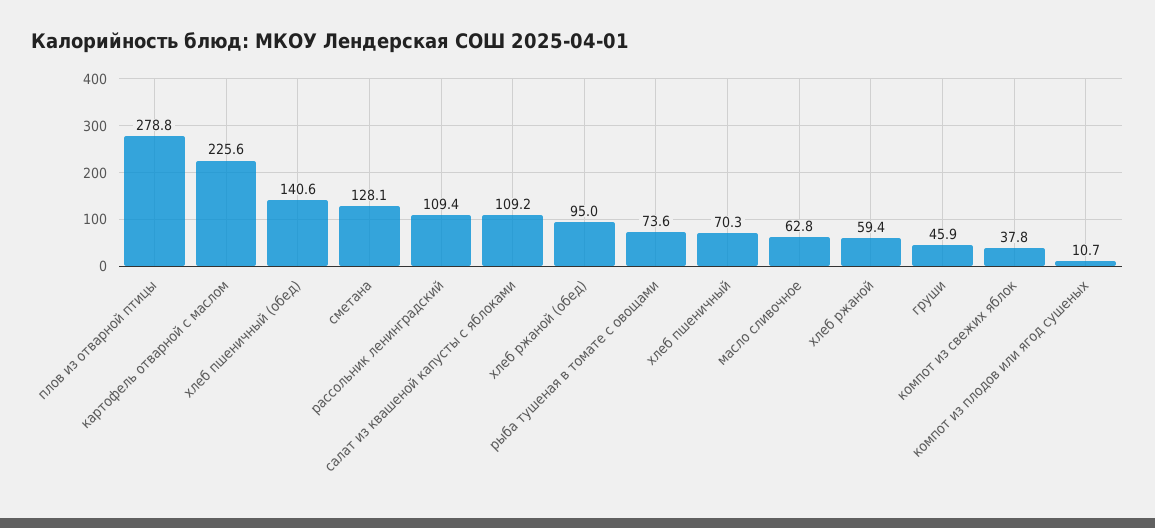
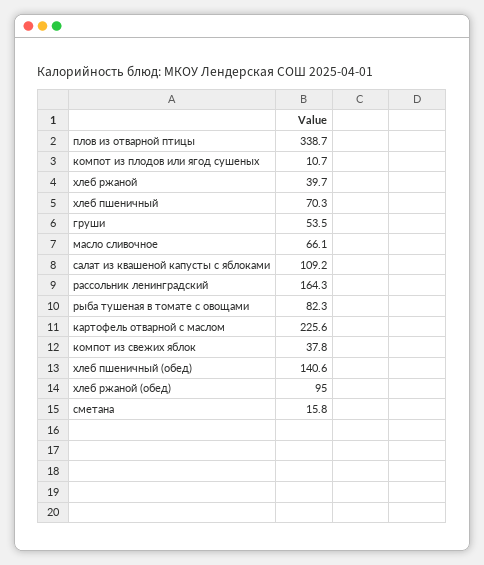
  {
-   "плов из отварной птицы": 278.8,
+   "плов из отварной птицы": 338.7,
    "картофель отварной с маслом": 225.6,
    "хлеб пшеничный (обед)": 140.6,
-   "сметана": 128.1,
+   "сметана": 15.8,
-   "рассольник ленинградский": 109.4,
+   "рассольник ленинградский": 164.3,
    "салат из квашеной капусты с яблоками": 109.2,
    "хлеб ржаной (обед)": 95,
-   "рыба тушеная в томате с овощами": 73.6,
+   "рыба тушеная в томате с овощами": 82.3,
    "хлеб пшеничный": 70.3,
-   "масло сливочное": 62.8,
+   "масло сливочное": 66.1,
-   "хлеб ржаной": 59.4,
+   "хлеб ржаной": 39.7,
-   "груши": 45.9,
+   "груши": 53.5,
    "компот из свежих яблок": 37.8,
    "компот из плодов или ягод сушеных": 10.7
  }

